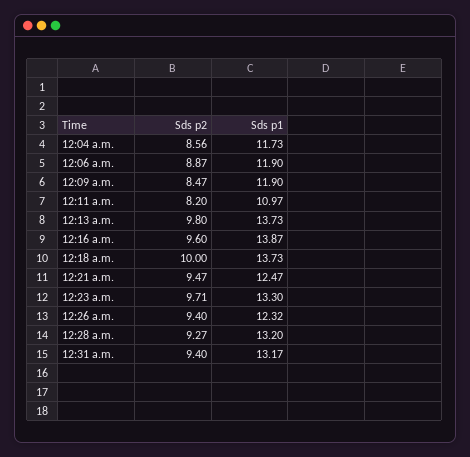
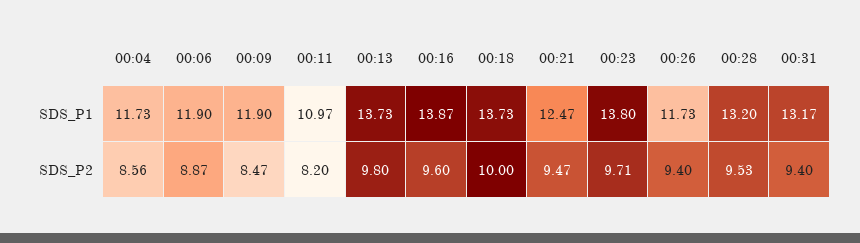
  {
    "Sds p2": {
      "12:04 a.m.": 8.56,
      "12:06 a.m.": 8.87,
      "12:09 a.m.": 8.47,
      "12:11 a.m.": 8.2,
      "12:13 a.m.": 9.8,
      "12:16 a.m.": 9.6,
      "12:18 a.m.": 10,
      "12:21 a.m.": 9.47,
      "12:23 a.m.": 9.71,
      "12:26 a.m.": 9.4,
-     "12:28 a.m.": 9.27,
+     "12:28 a.m.": 9.53,
      "12:31 a.m.": 9.4
    },
    "Sds p1": {
      "12:04 a.m.": 11.73,
      "12:06 a.m.": 11.9,
      "12:09 a.m.": 11.9,
      "12:11 a.m.": 10.97,
      "12:13 a.m.": 13.73,
      "12:16 a.m.": 13.87,
      "12:18 a.m.": 13.73,
      "12:21 a.m.": 12.47,
-     "12:23 a.m.": 13.3,
+     "12:23 a.m.": 13.8,
-     "12:26 a.m.": 12.32,
+     "12:26 a.m.": 11.73,
      "12:28 a.m.": 13.2,
      "12:31 a.m.": 13.17
    }
  }

